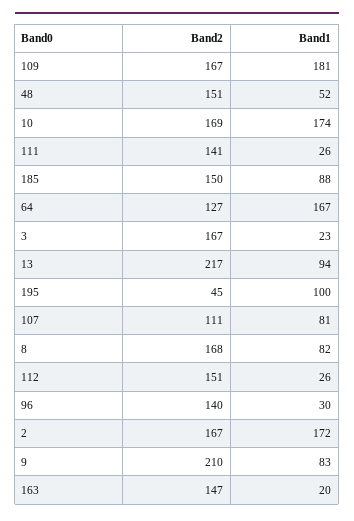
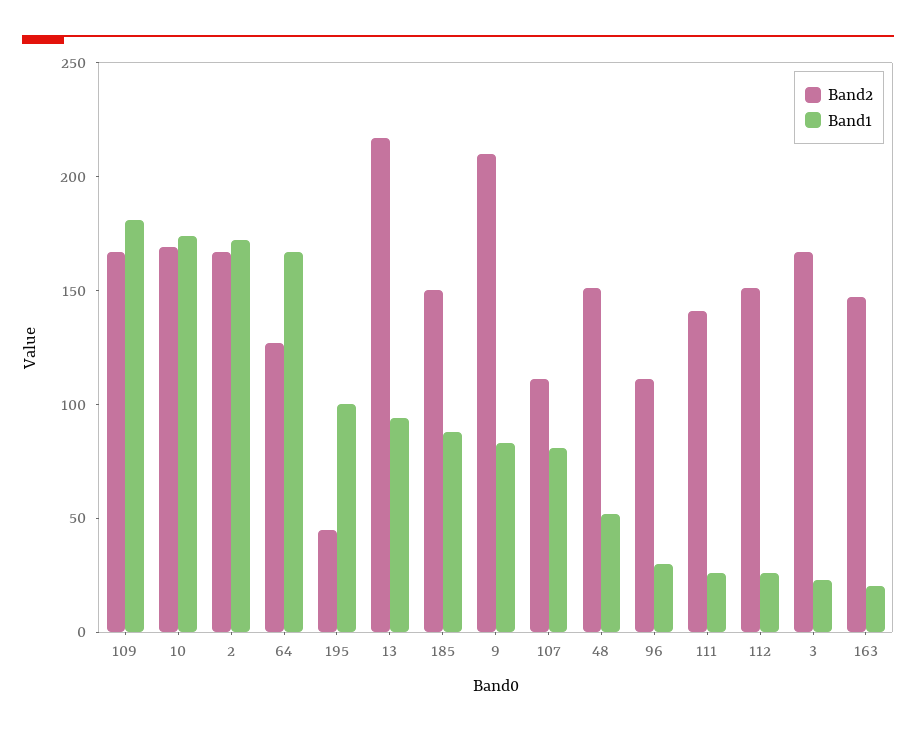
  {
    "Band2": {
      "109": 167,
      "48": 151,
      "10": 169,
      "111": 141,
      "185": 150,
      "64": 127,
      "3": 167,
      "13": 217,
      "195": 45,
      "107": 111,
-     "8": 168,
      "112": 151,
-     "96": 140,
+     "96": 110,
      "2": 167,
      "9": 210,
      "163": 147
    },
    "Band1": {
      "109": 181,
      "48": 52,
      "10": 174,
      "111": 26,
      "185": 88,
      "64": 167,
      "3": 23,
      "13": 94,
      "195": 100,
      "107": 81,
-     "8": 82,
      "112": 26,
      "96": 30,
      "2": 172,
      "9": 83,
      "163": 20
    }
  }

